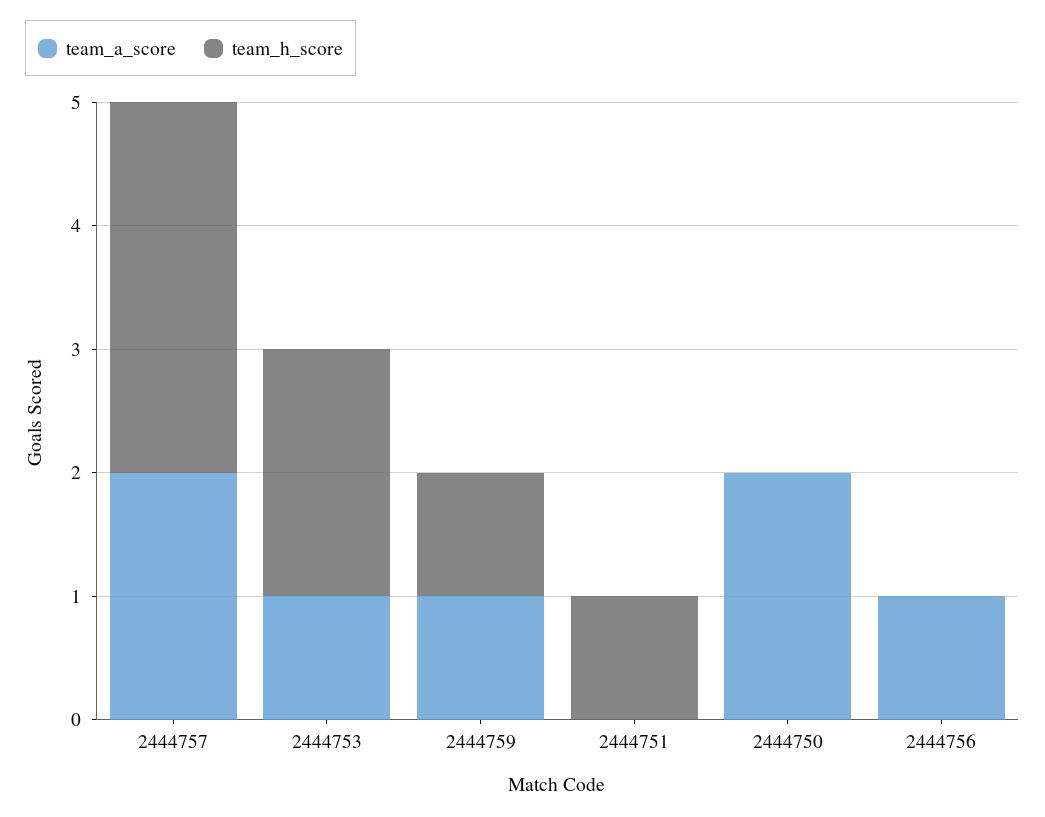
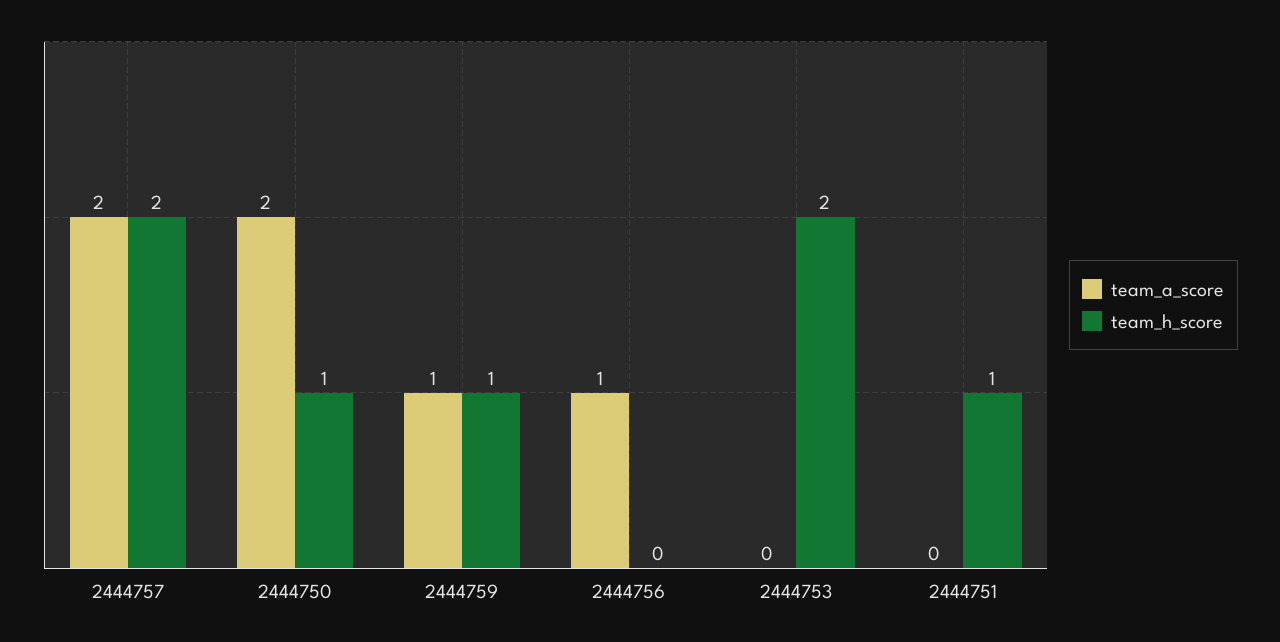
  {
    "team_a_score": {
      "2444757": 2,
-     "2444753": 1,
+     "2444753": 0,
      "2444759": 1,
      "2444751": 0,
      "2444750": 2,
      "2444756": 1
    },
    "team_h_score": {
-     "2444757": 3,
+     "2444757": 2,
      "2444753": 2,
      "2444759": 1,
      "2444751": 1,
-     "2444750": 0,
+     "2444750": 1,
      "2444756": 0
    }
  }

